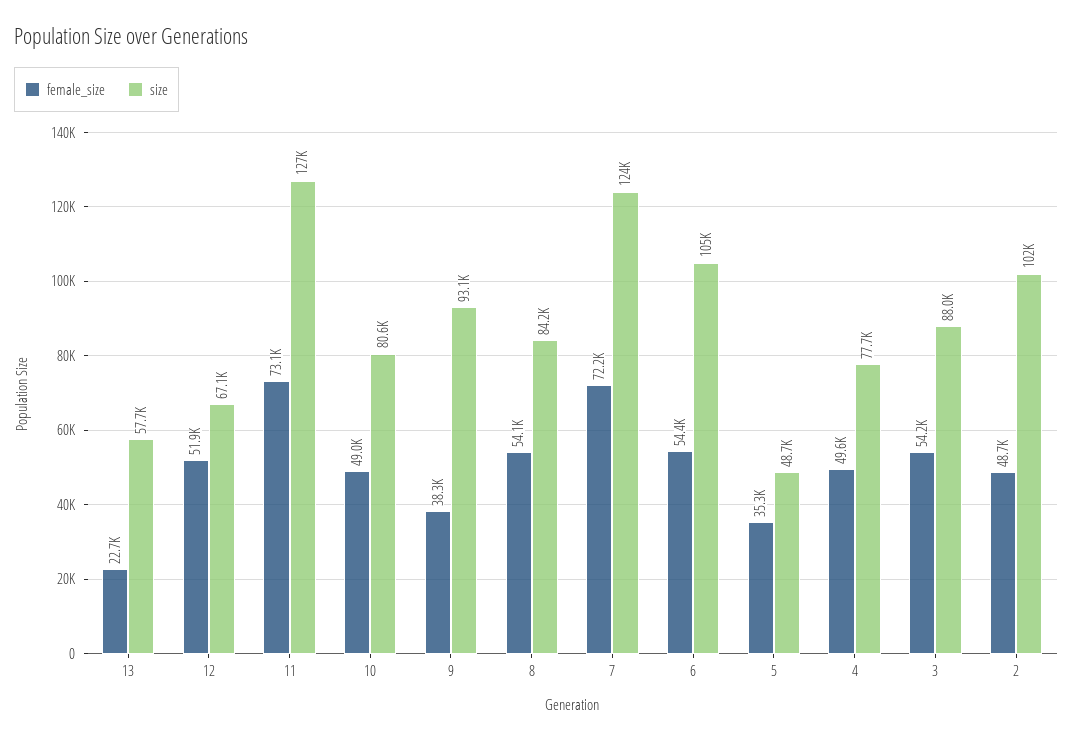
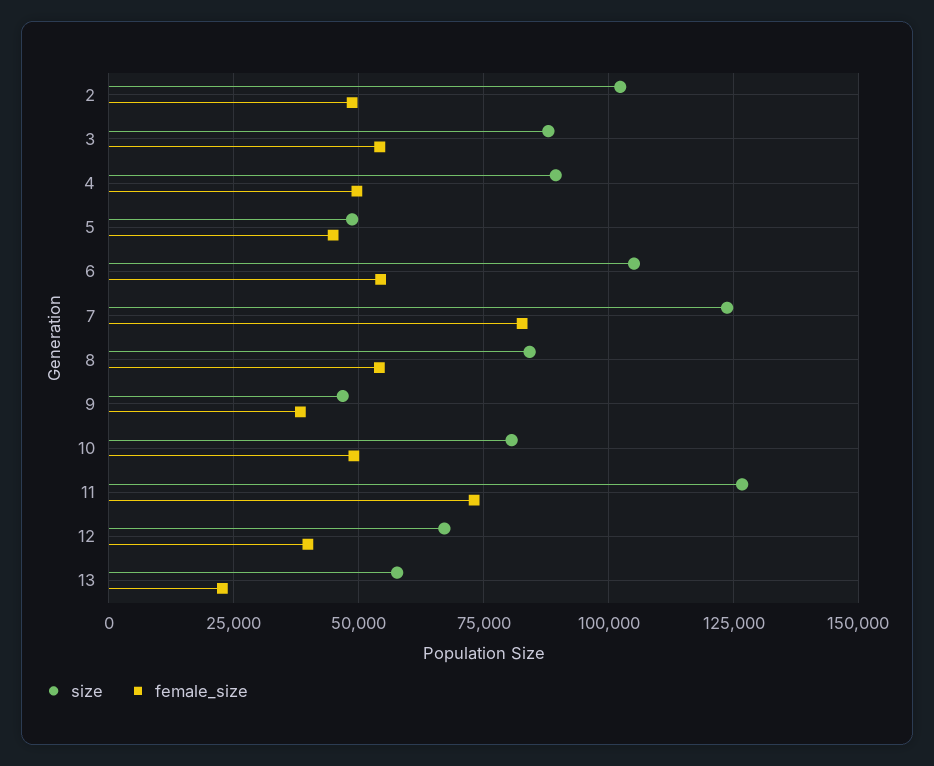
  {
    "female_size": {
      "13": 22700,
-     "12": 51900,
+     "12": 40000,
      "11": 73100,
      "10": 49000,
      "9": 38300,
      "8": 54100,
-     "7": 72200,
+     "7": 82500,
      "6": 54400,
-     "5": 35300,
+     "5": 45000,
      "4": 49600,
      "3": 54200,
      "2": 48700
    },
    "size": {
      "13": 57700,
      "12": 67100,
      "11": 127000,
      "10": 80600,
-     "9": 93100,
+     "9": 47500,
      "8": 84200,
      "7": 124000,
      "6": 105000,
      "5": 48700,
-     "4": 77700,
+     "4": 90000,
      "3": 88000,
      "2": 102000
    }
  }

